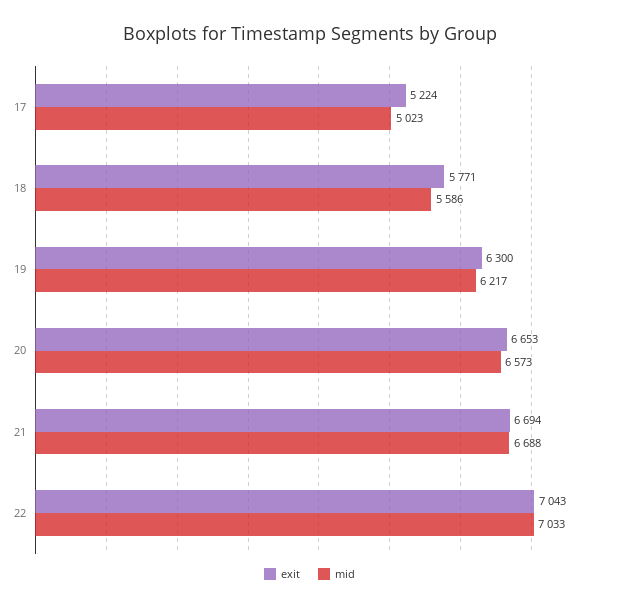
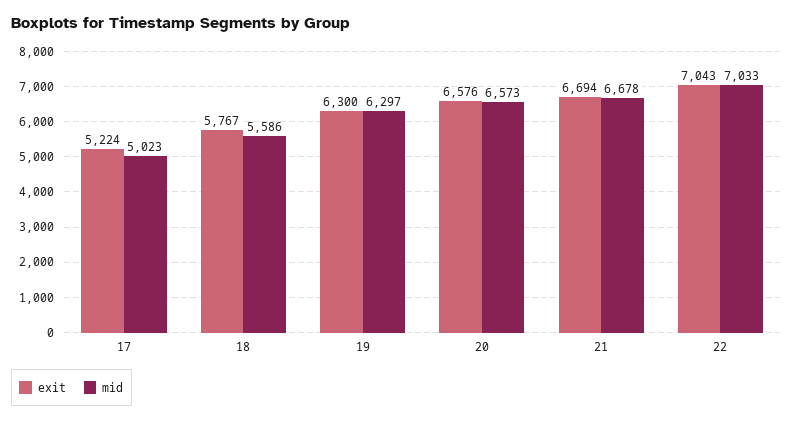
  {
    "exit": {
      "17": 5224,
-     "18": 5771,
+     "18": 5767,
      "19": 6300,
-     "20": 6653,
+     "20": 6576,
      "21": 6694,
      "22": 7043
    },
    "mid": {
      "17": 5023,
      "18": 5586,
-     "19": 6217,
+     "19": 6297,
      "20": 6573,
-     "21": 6688,
+     "21": 6678,
      "22": 7033
    }
  }

